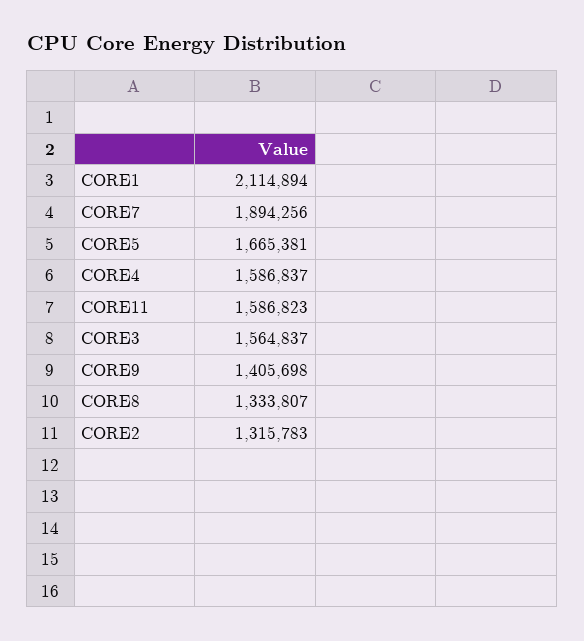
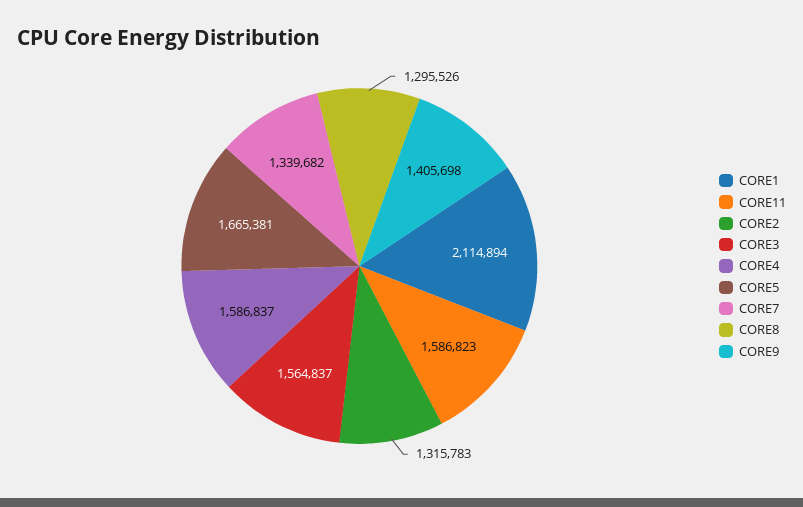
  {
    "CORE1": 2114894,
-   "CORE7": 1894256,
+   "CORE7": 1339682,
    "CORE5": 1665381,
    "CORE4": 1586837,
    "CORE11": 1586823,
    "CORE3": 1564837,
    "CORE9": 1405698,
-   "CORE8": 1333807,
+   "CORE8": 1295526,
    "CORE2": 1315783
  }

